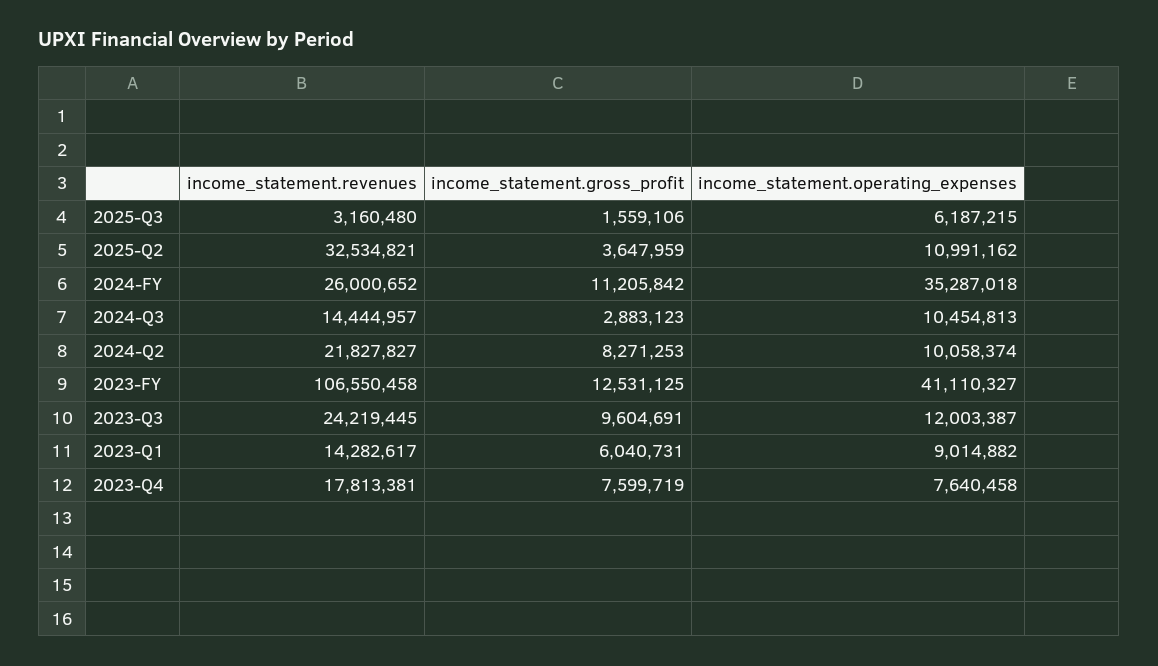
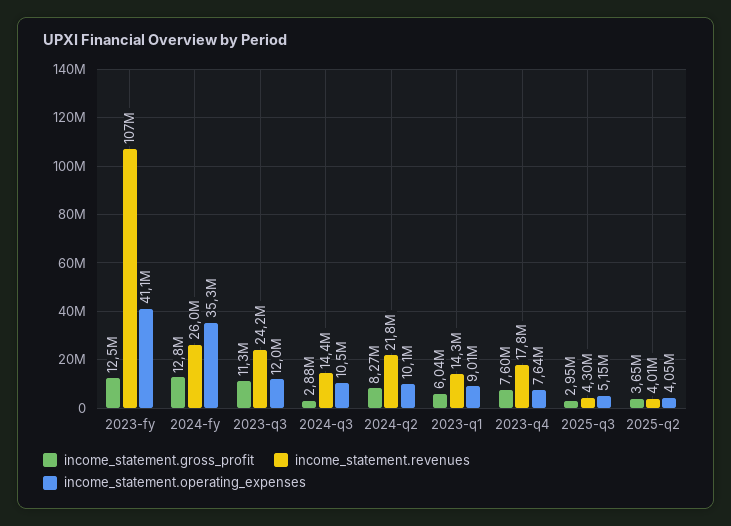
  {
    "income_statement.revenues": {
-     "2025-Q3": 3160480,
+     "2025-Q3": 4300000,
-     "2025-Q2": 32534821,
+     "2025-Q2": 4010000,
      "2024-FY": 26000652,
      "2024-Q3": 14444957,
      "2024-Q2": 21827827,
      "2023-FY": 106550458,
      "2023-Q3": 24219445,
      "2023-Q1": 14282617,
      "2023-Q4": 17813381
    },
    "income_statement.gross_profit": {
-     "2025-Q3": 1559106,
+     "2025-Q3": 2950000,
      "2025-Q2": 3647959,
-     "2024-FY": 11205842,
+     "2024-FY": 12800000,
      "2024-Q3": 2883123,
      "2024-Q2": 8271253,
      "2023-FY": 12531125,
-     "2023-Q3": 9604691,
+     "2023-Q3": 11300000,
      "2023-Q1": 6040731,
      "2023-Q4": 7599719
    },
    "income_statement.operating_expenses": {
-     "2025-Q3": 6187215,
+     "2025-Q3": 5150000,
-     "2025-Q2": 10991162,
+     "2025-Q2": 4050000,
      "2024-FY": 35287018,
      "2024-Q3": 10454813,
      "2024-Q2": 10058374,
      "2023-FY": 41110327,
      "2023-Q3": 12003387,
      "2023-Q1": 9014882,
      "2023-Q4": 7640458
    }
  }

